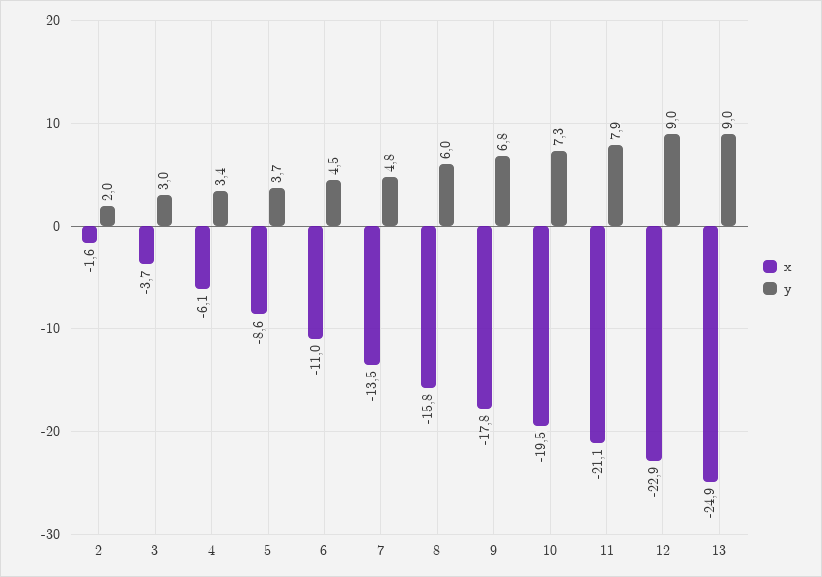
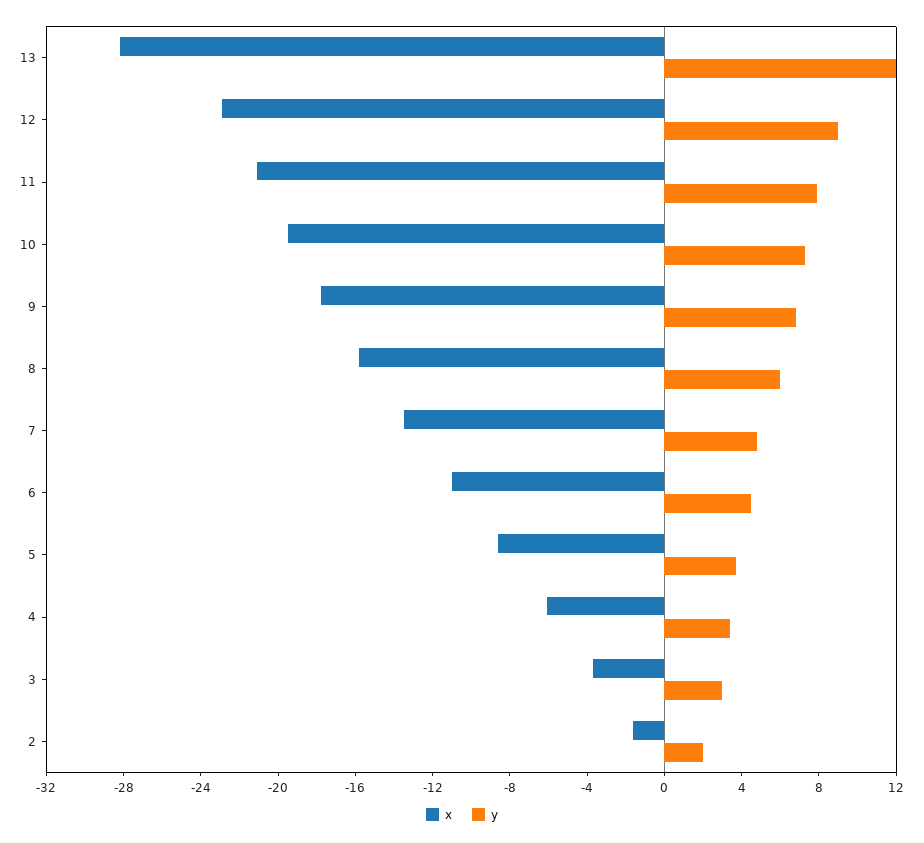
  {
    "x": {
      "2": -1.6,
      "3": -3.7,
      "4": -6.1,
      "5": -8.6,
      "6": -11,
      "7": -13.5,
      "8": -15.8,
      "9": -17.8,
      "10": -19.5,
      "11": -21.1,
      "12": -22.9,
-     "13": -24.9
+     "13": -28
    },
    "y": {
      "2": 2,
      "3": 3,
      "4": 3.4,
      "5": 3.7,
      "6": 4.5,
      "7": 4.8,
      "8": 6,
      "9": 6.8,
      "10": 7.3,
      "11": 7.9,
      "12": 9,
-     "13": 9
+     "13": 12
    }
  }

